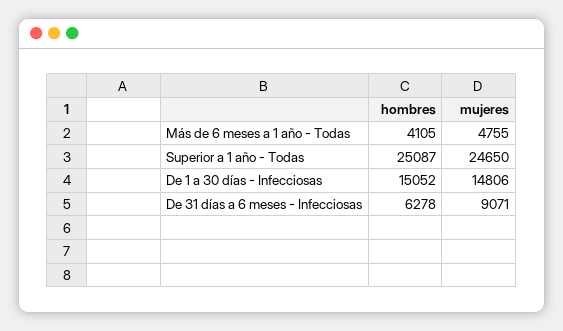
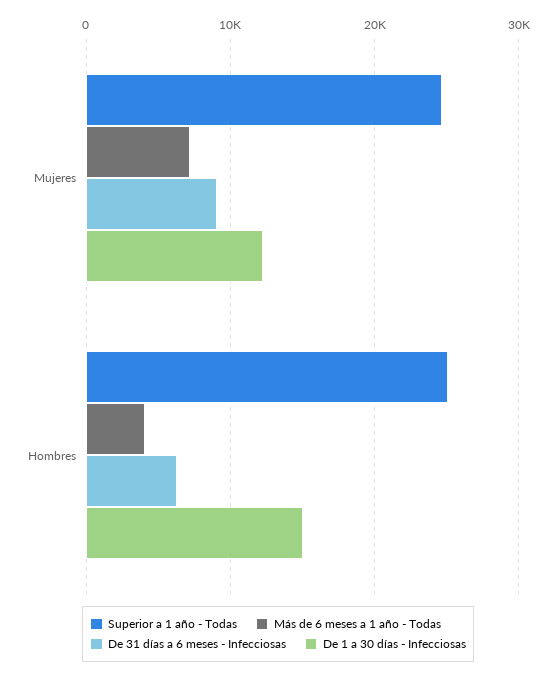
  {
    "Más de 6 meses a 1 año - Todas": {
      "hombres": 4105,
-     "mujeres": 4755
+     "mujeres": 7000
    },
    "Superior a 1 año - Todas": {
      "hombres": 25087,
      "mujeres": 24650
    },
    "De 1 a 30 días - Infecciosas": {
      "hombres": 15052,
-     "mujeres": 14806
+     "mujeres": 12000
    },
    "De 31 días a 6 meses - Infecciosas": {
      "hombres": 6278,
      "mujeres": 9071
    }
  }

